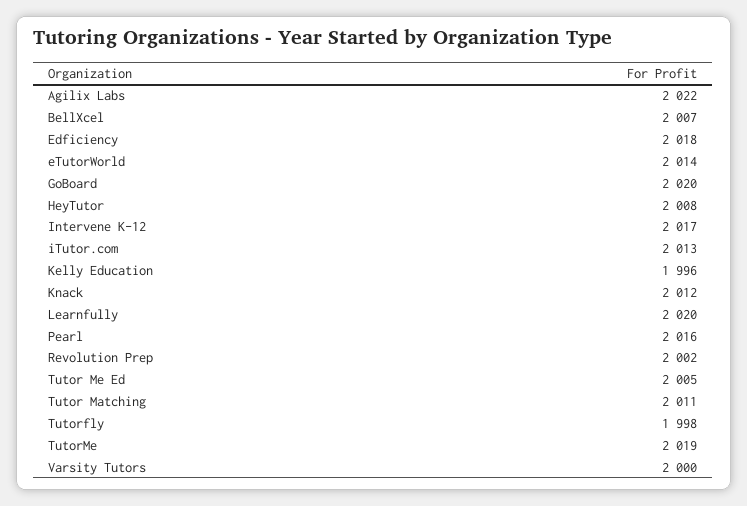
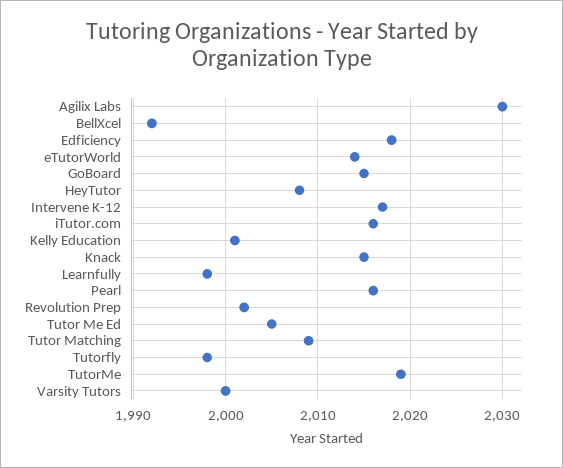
  {
-   "Agilix Labs": 2022,
+   "Agilix Labs": 2030,
-   "BellXcel": 2007,
+   "BellXcel": 1992,
    "Edficiency": 2018,
    "eTutorWorld": 2014,
-   "GoBoard": 2020,
+   "GoBoard": 2015,
    "HeyTutor": 2008,
    "Intervene K-12": 2017,
-   "iTutor.com": 2013,
+   "iTutor.com": 2016,
-   "Kelly Education": 1996,
+   "Kelly Education": 2001,
-   "Knack": 2012,
+   "Knack": 2015,
-   "Learnfully": 2020,
+   "Learnfully": 1998,
    "Pearl": 2016,
    "Revolution Prep": 2002,
    "Tutor Me Ed": 2005,
-   "Tutor Matching": 2011,
+   "Tutor Matching": 2009,
    "Tutorfly": 1998,
    "TutorMe": 2019,
    "Varsity Tutors": 2000
  }

